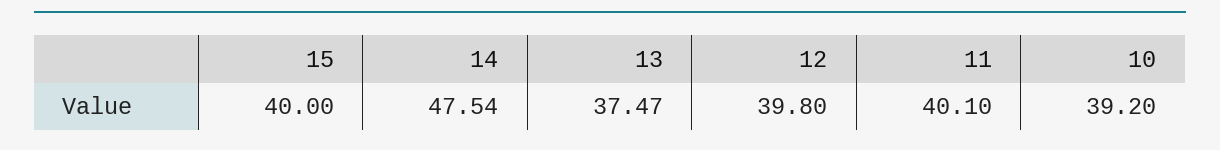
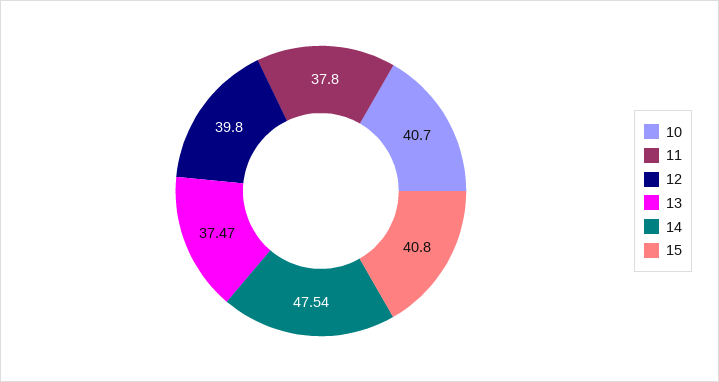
  {
-   "15": 40,
+   "15": 40.8,
    "14": 47.54,
    "13": 37.47,
    "12": 39.8,
-   "11": 40.1,
+   "11": 37.8,
-   "10": 39.2
+   "10": 40.7
  }

